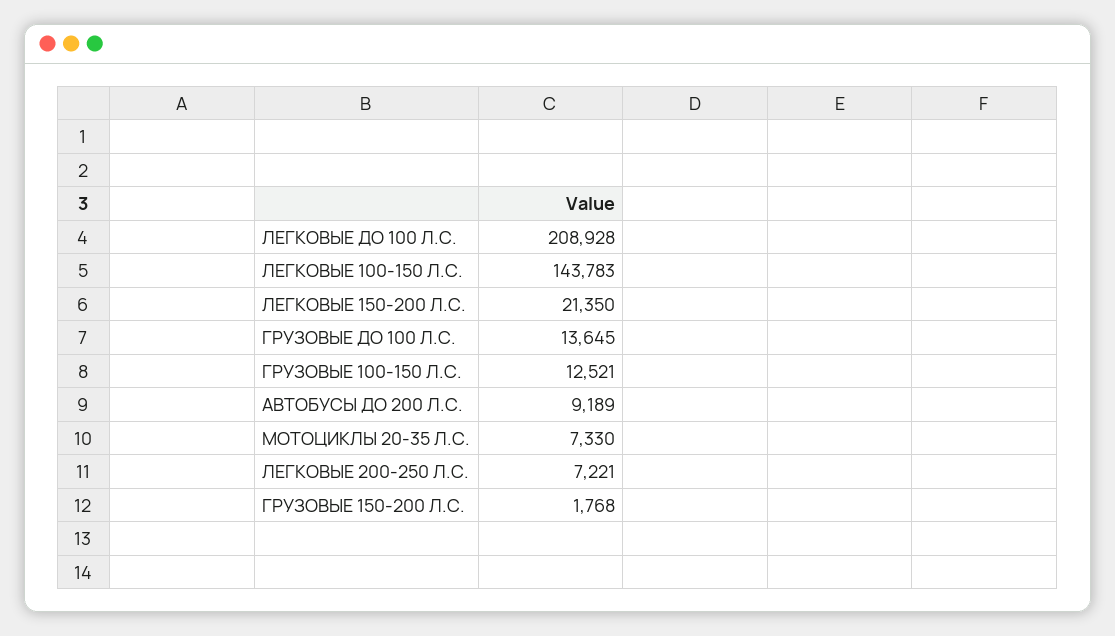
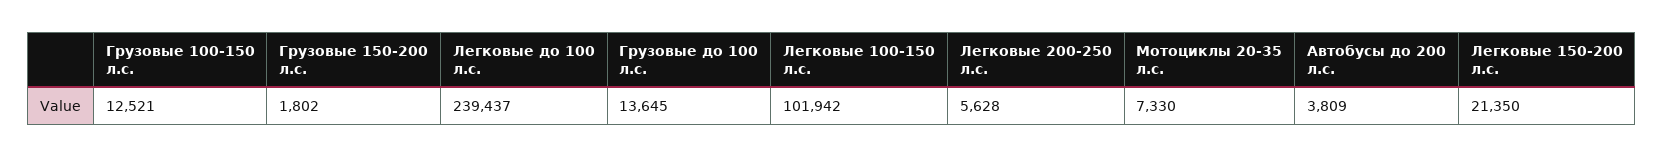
  {
-   "ЛЕГКОВЫЕ ДО 100 Л.С.": 208928,
+   "ЛЕГКОВЫЕ ДО 100 Л.С.": 239437,
-   "ЛЕГКОВЫЕ 100-150 Л.С.": 143783,
+   "ЛЕГКОВЫЕ 100-150 Л.С.": 101942,
    "ЛЕГКОВЫЕ 150-200 Л.С.": 21350,
    "ГРУЗОВЫЕ ДО 100 Л.С.": 13645,
    "ГРУЗОВЫЕ 100-150 Л.С.": 12521,
-   "АВТОБУСЫ ДО 200 Л.С.": 9189,
+   "АВТОБУСЫ ДО 200 Л.С.": 3809,
    "МОТОЦИКЛЫ 20-35 Л.С.": 7330,
-   "ЛЕГКОВЫЕ 200-250 Л.С.": 7221,
+   "ЛЕГКОВЫЕ 200-250 Л.С.": 5628,
-   "ГРУЗОВЫЕ 150-200 Л.С.": 1768
+   "ГРУЗОВЫЕ 150-200 Л.С.": 1802
  }

